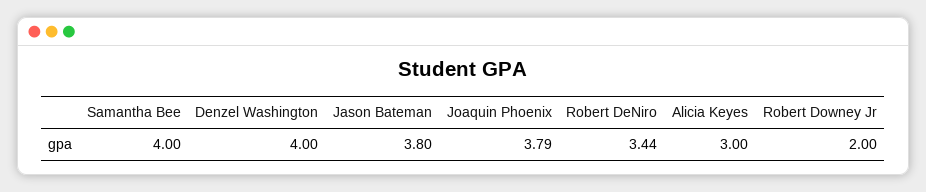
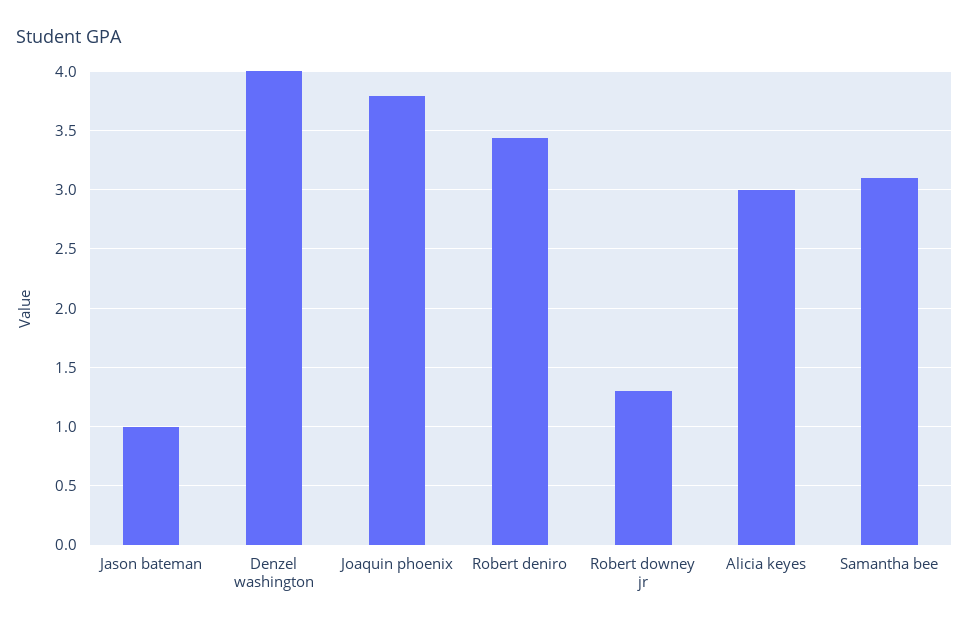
  {
-   "Samantha Bee": 4,
+   "Samantha Bee": 3.1,
    "Denzel Washington": 4,
-   "Jason Bateman": 3.8,
+   "Jason Bateman": 1,
    "Joaquin Phoenix": 3.79,
    "Robert DeNiro": 3.44,
    "Alicia Keyes": 3,
-   "Robert Downey Jr": 2
+   "Robert Downey Jr": 1.3
  }

